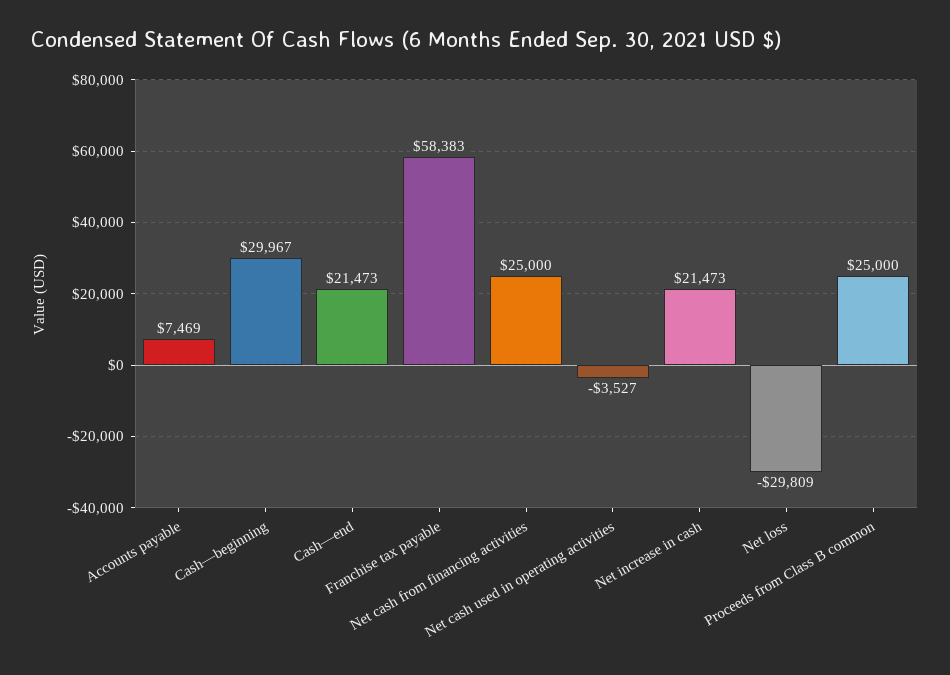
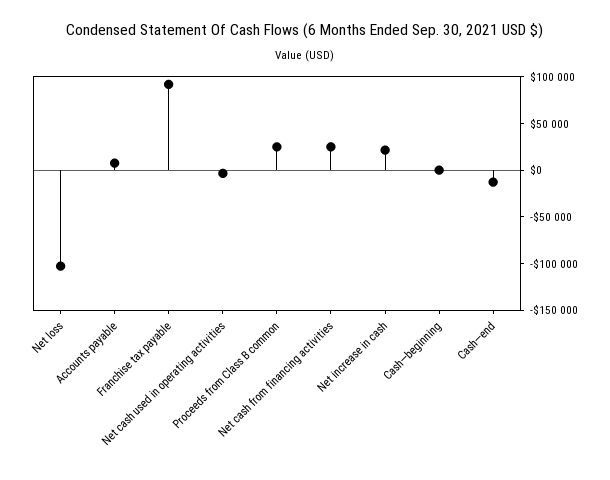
  {
    "Accounts payable": 7469,
-   "Cash—beginning": 29967,
+   "Cash—beginning": 0,
-   "Cash—end": 21473,
+   "Cash—end": -10000,
-   "Franchise tax payable": 58383,
+   "Franchise tax payable": 90000,
    "Net cash from financing activities": 25000,
    "Net cash used in operating activities": -3527,
    "Net increase in cash": 21473,
-   "Net loss": -29809,
+   "Net loss": -100000,
    "Proceeds from Class B common": 25000
  }

